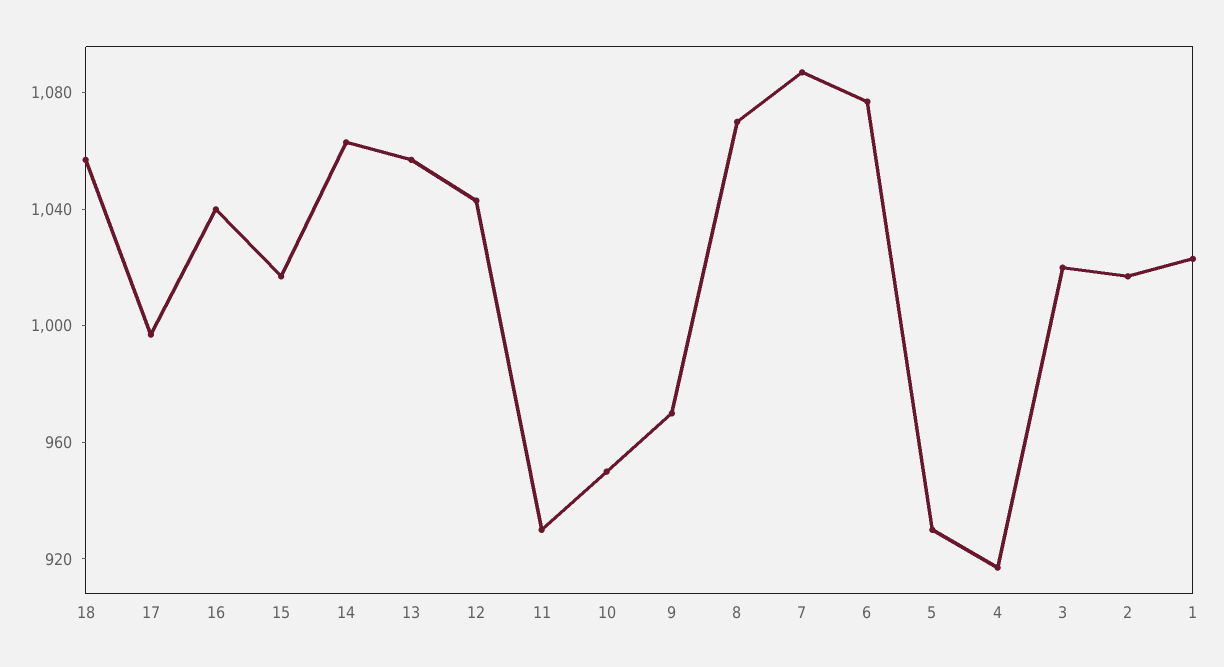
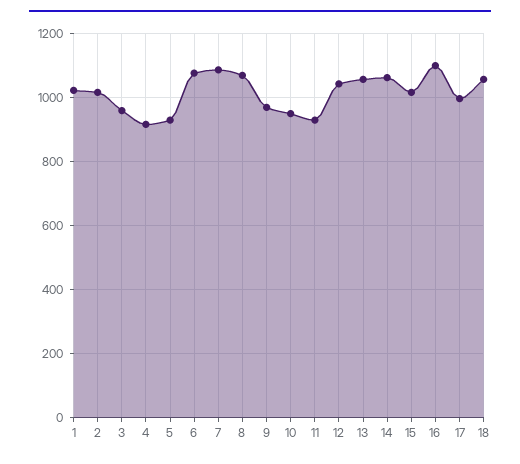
  {
    "18": 1060,
    "17": 1000,
-   "16": 1040,
+   "16": 1100,
    "15": 1020,
    "14": 1060,
    "13": 1060,
    "12": 1040,
    "11": 930,
    "10": 950,
    "9": 970,
    "8": 1070,
    "7": 1090,
    "6": 1080,
    "5": 930,
    "4": 920,
-   "3": 1020,
+   "3": 960,
    "2": 1020,
    "1": 1020
  }

